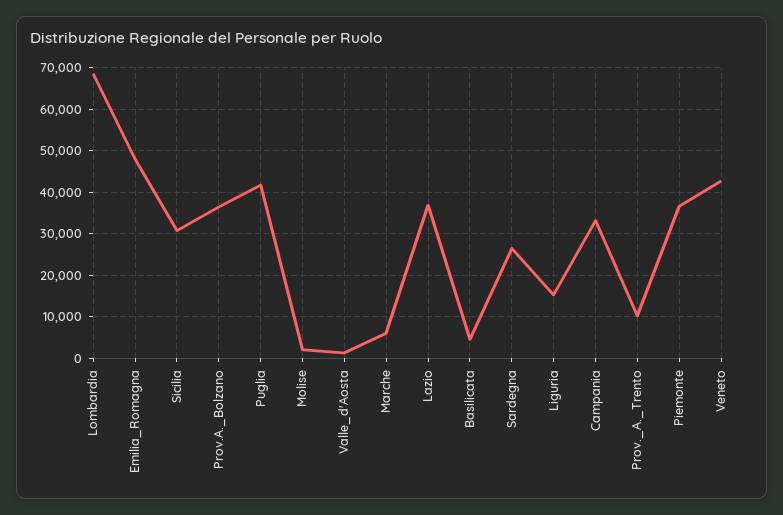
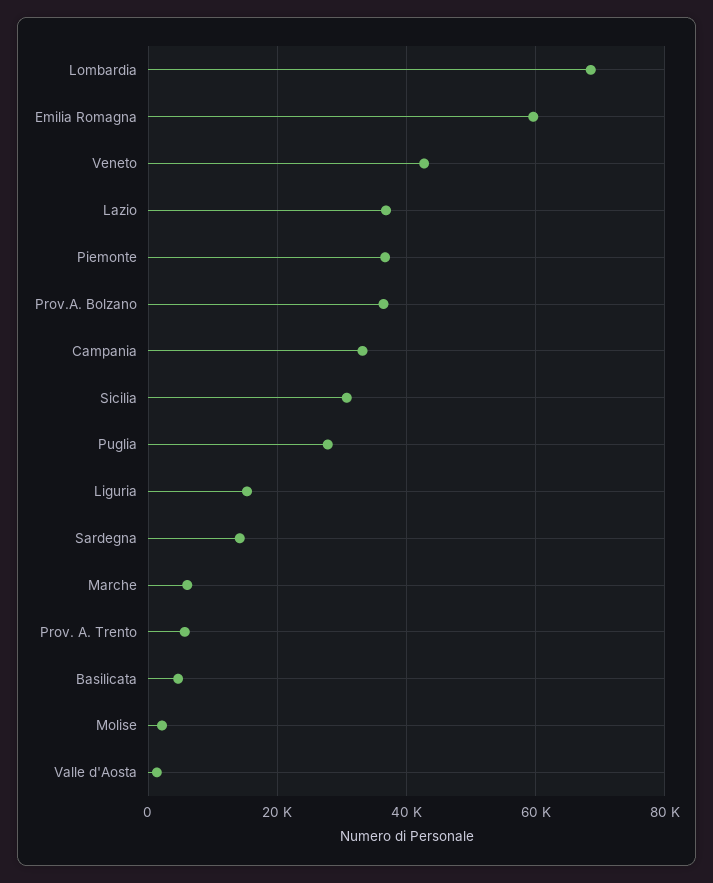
  {
    "Lombardia": 68000,
-   "Emilia_Romagna": 48000,
+   "Emilia_Romagna": 60000,
    "Sicilia": 30000,
    "Prov.A._Bolzano": 36000,
-   "Puglia": 42000,
+   "Puglia": 28000,
    "Molise": 2000,
    "Valle_d'Aosta": 2000,
    "Marche": 6000,
    "Lazio": 36000,
    "Basilicata": 4000,
-   "Sardegna": 26000,
+   "Sardegna": 14000,
    "Liguria": 16000,
    "Campania": 34000,
-   "Prov._A._Trento": 10000,
+   "Prov._A._Trento": 6000,
    "Piemonte": 36000,
    "Veneto": 42000
  }

